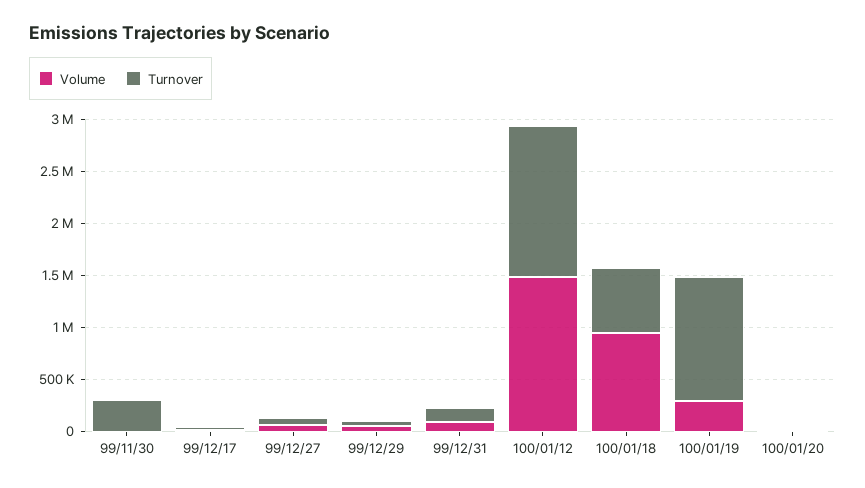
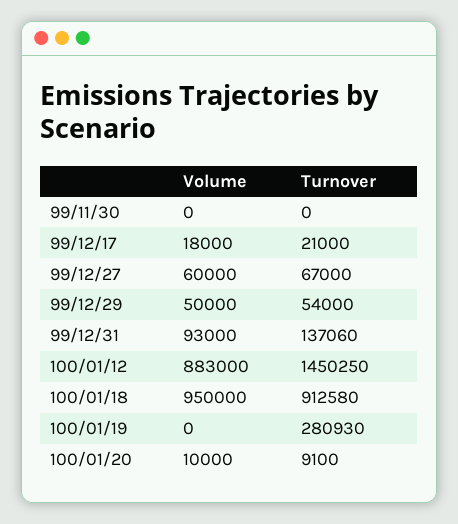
  {
    "Volume": {
      "99/11/30": 0,
      "99/12/17": 18000,
      "99/12/27": 60000,
      "99/12/29": 50000,
      "99/12/31": 93000,
-     "100/01/12": 1500000,
+     "100/01/12": 883000,
      "100/01/18": 950000,
-     "100/01/19": 300000,
+     "100/01/19": 0,
      "100/01/20": 10000
    },
    "Turnover": {
-     "99/11/30": 300000,
+     "99/11/30": 0,
      "99/12/17": 21000,
      "99/12/27": 67000,
      "99/12/29": 54000,
      "99/12/31": 137060,
      "100/01/12": 1450250,
-     "100/01/18": 600000,
+     "100/01/18": 912580,
-     "100/01/19": 1200000,
+     "100/01/19": 280930,
      "100/01/20": 9100
    }
  }

